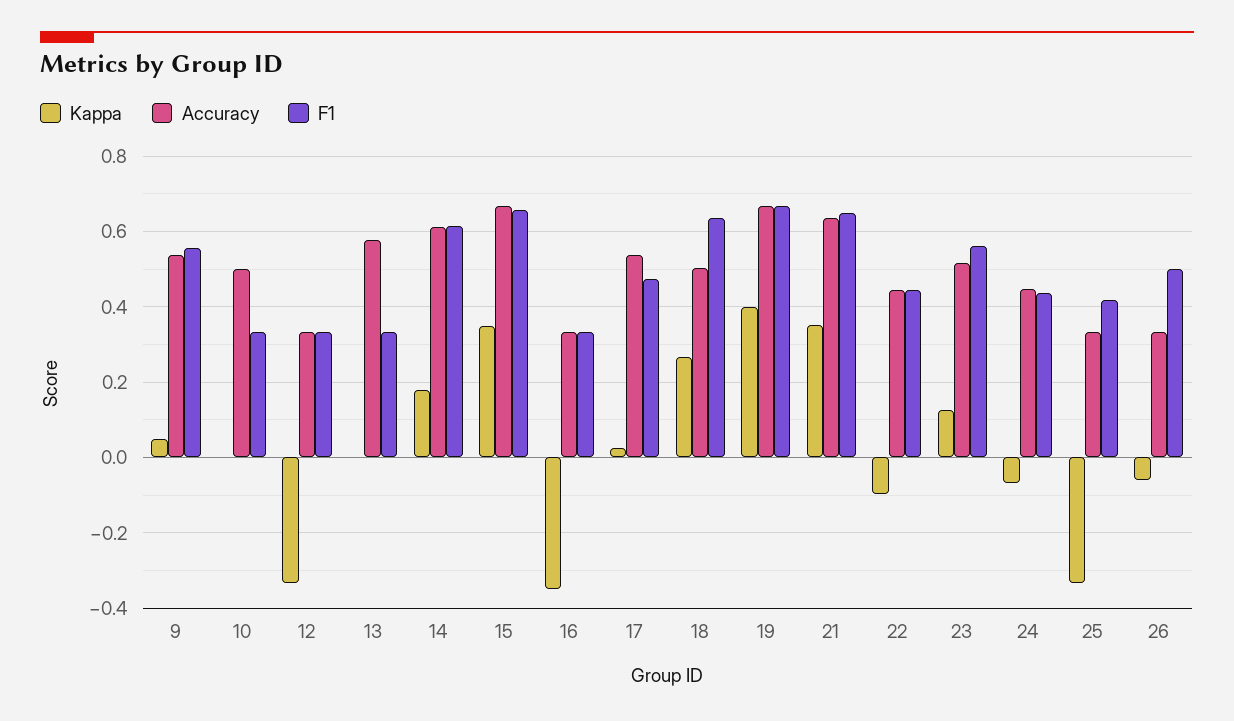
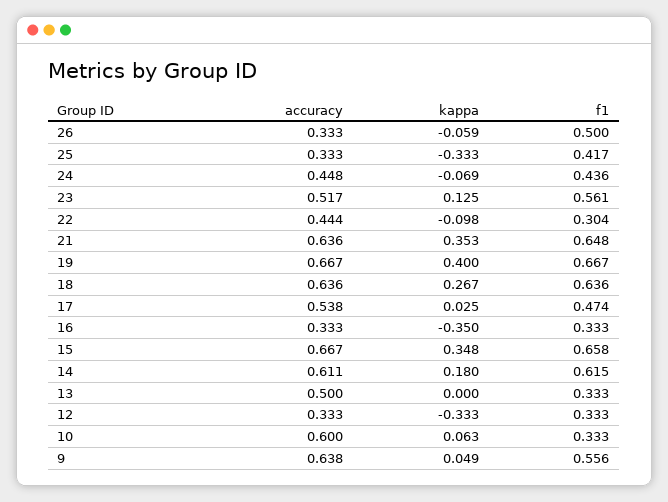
  {
    "Kappa": {
      "9": 0.049,
-     "10": 0,
+     "10": 0.063,
      "12": -0.333,
      "13": 0,
      "14": 0.18,
      "15": 0.348,
      "16": -0.35,
      "17": 0.025,
      "18": 0.267,
      "19": 0.4,
      "21": 0.353,
      "22": -0.098,
      "23": 0.125,
      "24": -0.069,
      "25": -0.333,
      "26": -0.059
    },
    "Accuracy": {
-     "9": 0.54,
+     "9": 0.638,
-     "10": 0.5,
+     "10": 0.6,
      "12": 0.333,
-     "13": 0.58,
+     "13": 0.5,
      "14": 0.611,
      "15": 0.667,
      "16": 0.333,
      "17": 0.538,
-     "18": 0.5,
+     "18": 0.636,
      "19": 0.667,
      "21": 0.636,
      "22": 0.444,
      "23": 0.517,
      "24": 0.448,
      "25": 0.333,
      "26": 0.333
    },
    "F1": {
      "9": 0.556,
      "10": 0.333,
      "12": 0.333,
      "13": 0.333,
      "14": 0.615,
      "15": 0.658,
      "16": 0.333,
      "17": 0.474,
      "18": 0.636,
      "19": 0.667,
      "21": 0.648,
-     "22": 0.44,
+     "22": 0.304,
      "23": 0.561,
      "24": 0.436,
      "25": 0.417,
      "26": 0.5
    }
  }

